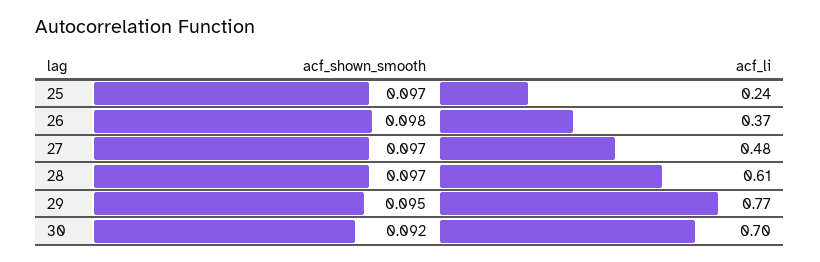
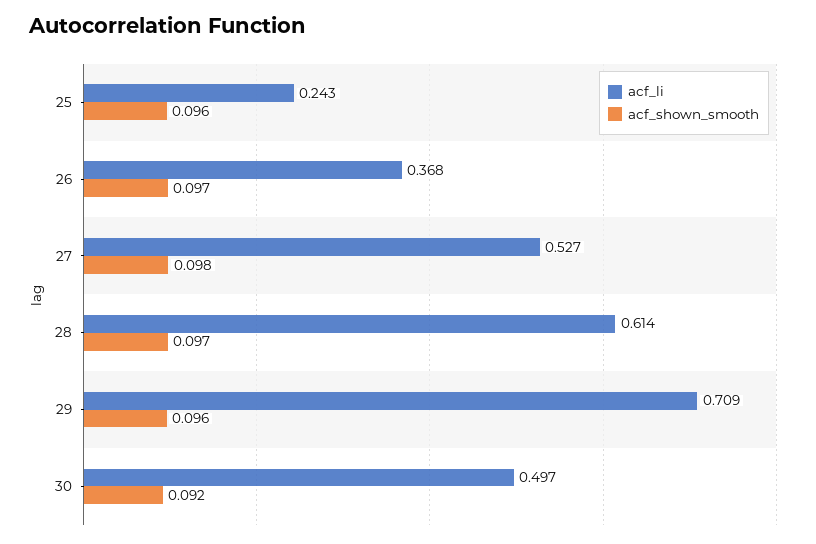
  {
    "acf_shown_smooth": {
-     "25": 0.097,
+     "25": 0.096,
-     "26": 0.098,
+     "26": 0.097,
-     "27": 0.097,
+     "27": 0.098,
      "28": 0.097,
-     "29": 0.095,
+     "29": 0.096,
      "30": 0.092
    },
    "acf_li": {
      "25": 0.243,
      "26": 0.368,
-     "27": 0.48,
+     "27": 0.527,
      "28": 0.614,
-     "29": 0.77,
+     "29": 0.709,
-     "30": 0.7
+     "30": 0.497
    }
  }

